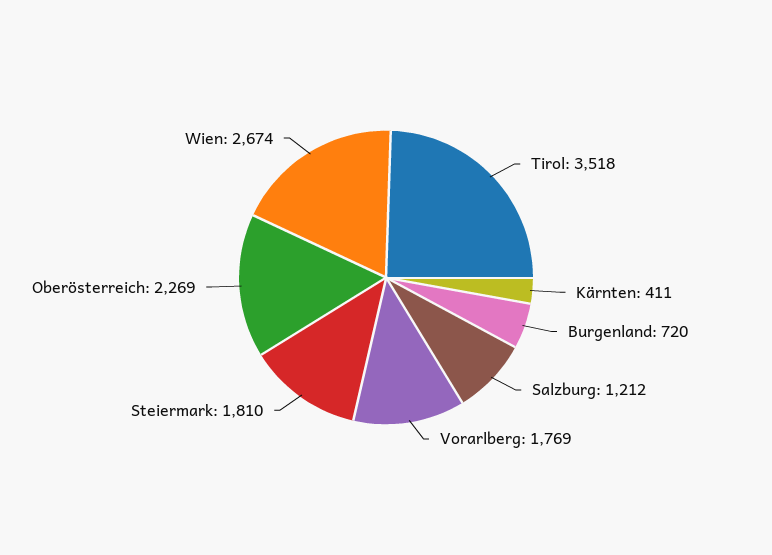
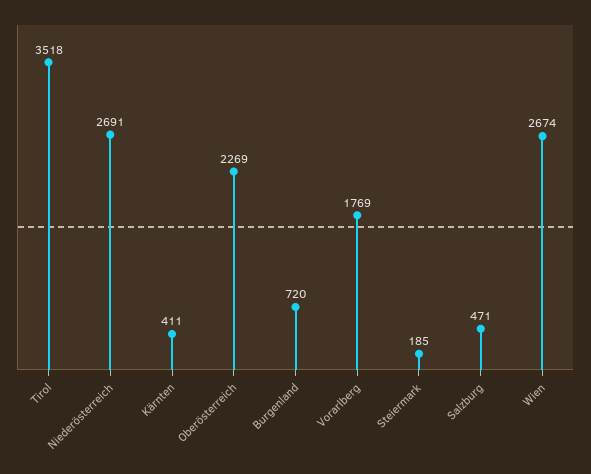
  {
    "Tirol": 3518,
    "Kärnten": 411,
    "Burgenland": 720,
-   "Salzburg": 1212,
+   "Salzburg": 471,
    "Vorarlberg": 1769,
-   "Steiermark": 1810,
+   "Steiermark": 185,
    "Oberösterreich": 2269,
-   "Wien": 2674
+   "Wien": 2674,
+   "Niederösterreich": 2691
  }

